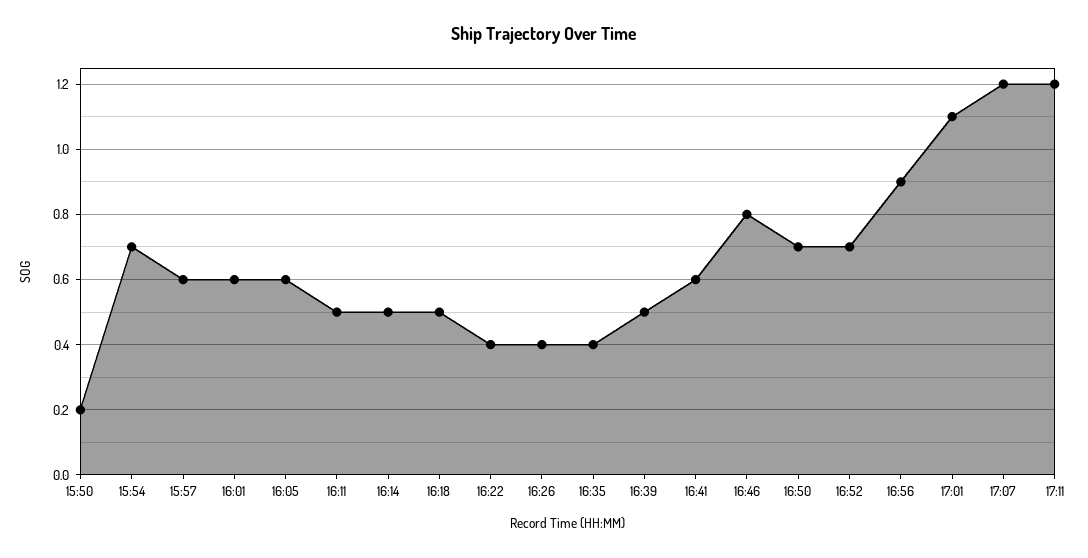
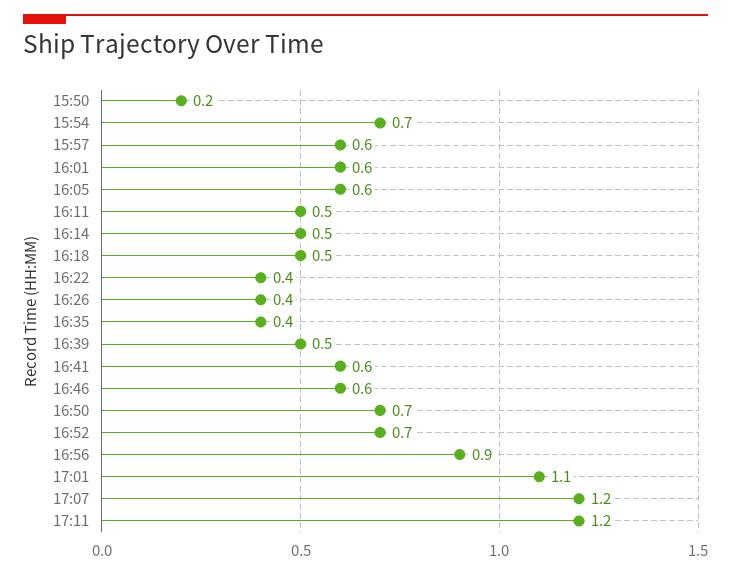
  {
    "15:50": 0.2,
    "15:54": 0.7,
    "15:57": 0.6,
    "16:01": 0.6,
    "16:05": 0.6,
    "16:11": 0.5,
    "16:14": 0.5,
    "16:18": 0.5,
    "16:22": 0.4,
    "16:26": 0.4,
    "16:35": 0.4,
    "16:39": 0.5,
    "16:41": 0.6,
-   "16:46": 0.8,
+   "16:46": 0.6,
    "16:50": 0.7,
    "16:52": 0.7,
    "16:56": 0.9,
    "17:01": 1.1,
    "17:07": 1.2,
    "17:11": 1.2
  }

